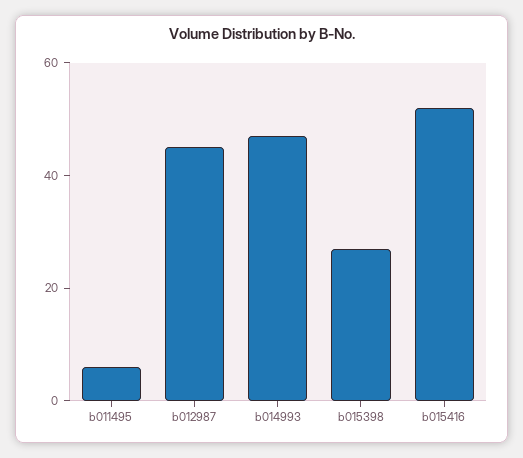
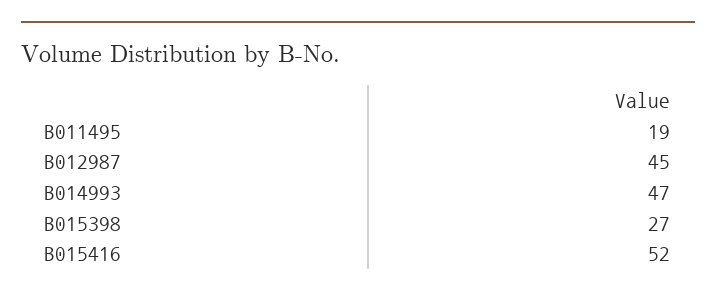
  {
-   "b011495": 5,
+   "b011495": 19,
    "b012987": 45,
    "b014993": 47,
    "b015398": 27,
    "b015416": 52
  }

